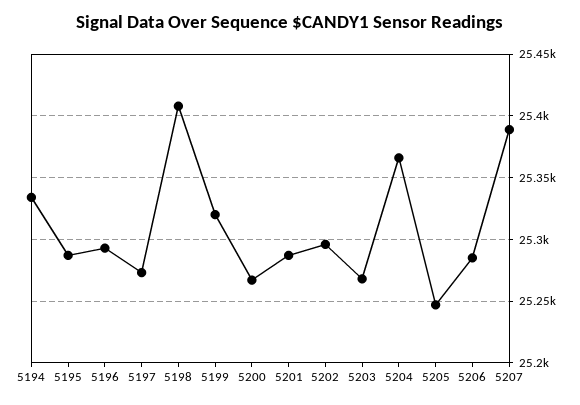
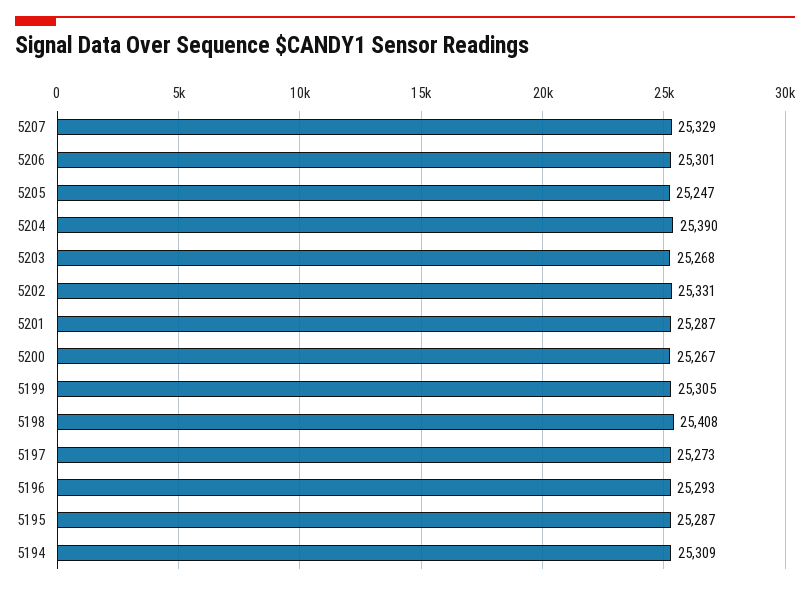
  {
-   "5194": 25335,
+   "5194": 25309,
    "5195": 25287,
    "5196": 25293,
    "5197": 25273,
    "5198": 25408,
-   "5199": 25320,
+   "5199": 25305,
    "5200": 25267,
    "5201": 25287,
-   "5202": 25295,
+   "5202": 25331,
    "5203": 25268,
-   "5204": 25365,
+   "5204": 25390,
    "5205": 25247,
-   "5206": 25285,
+   "5206": 25301,
-   "5207": 25390
+   "5207": 25329
  }

